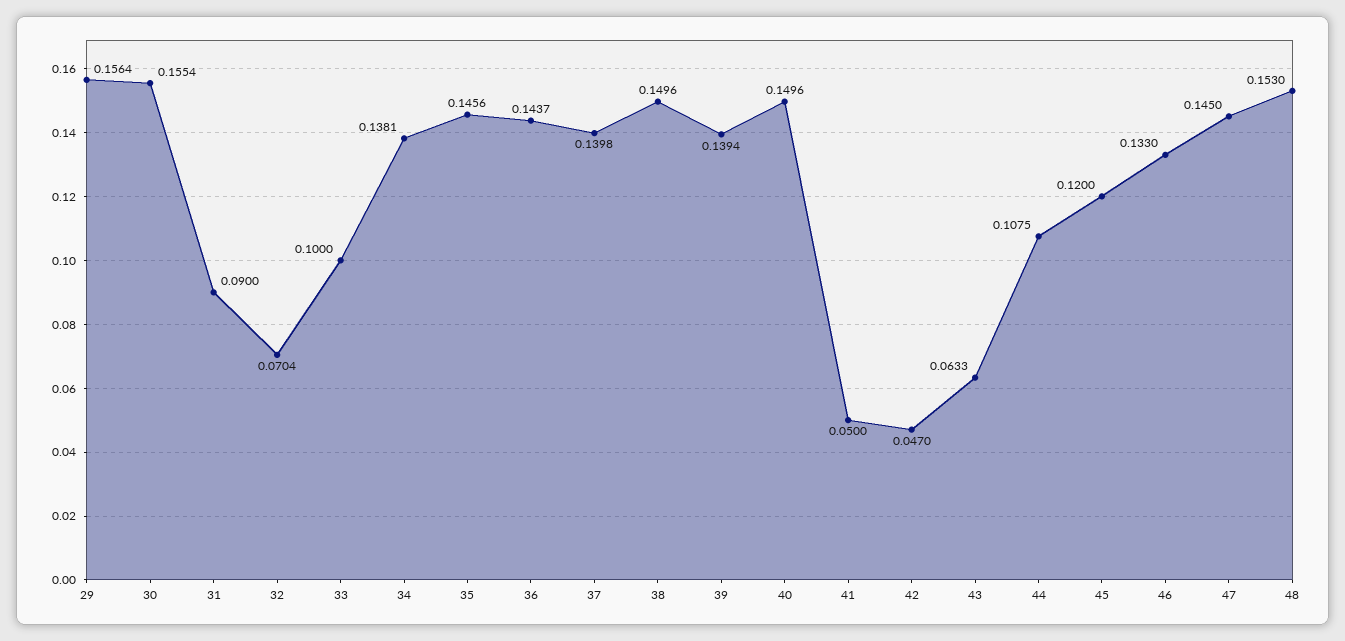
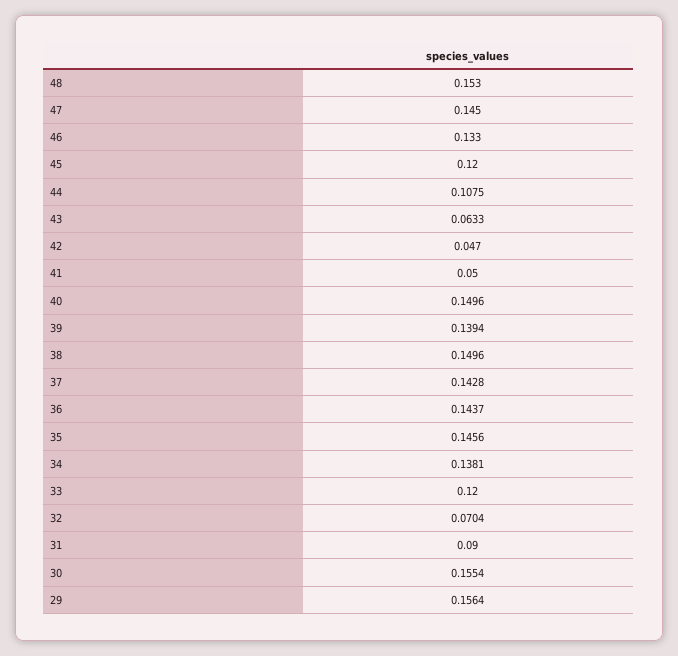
  {
    "29": 0.1564,
    "30": 0.1554,
    "31": 0.09,
    "32": 0.0704,
-   "33": 0.1,
+   "33": 0.12,
    "34": 0.1381,
    "35": 0.1456,
    "36": 0.1437,
-   "37": 0.1398,
+   "37": 0.1428,
    "38": 0.1496,
    "39": 0.1394,
    "40": 0.1496,
    "41": 0.05,
    "42": 0.047,
    "43": 0.0633,
    "44": 0.1075,
    "45": 0.12,
    "46": 0.133,
    "47": 0.145,
    "48": 0.153
  }

